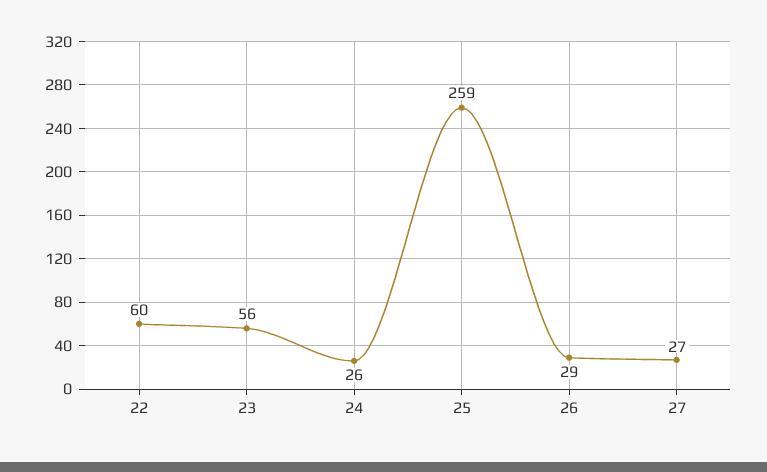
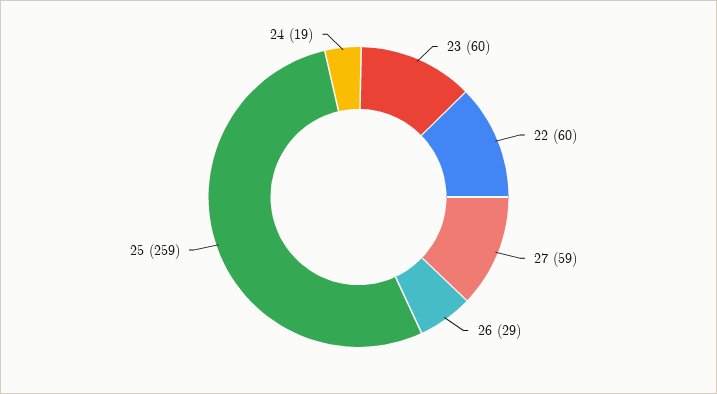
  {
    "22": 60,
-   "23": 56,
+   "23": 60,
-   "24": 26,
+   "24": 19,
    "25": 259,
    "26": 29,
-   "27": 27
+   "27": 59
  }

